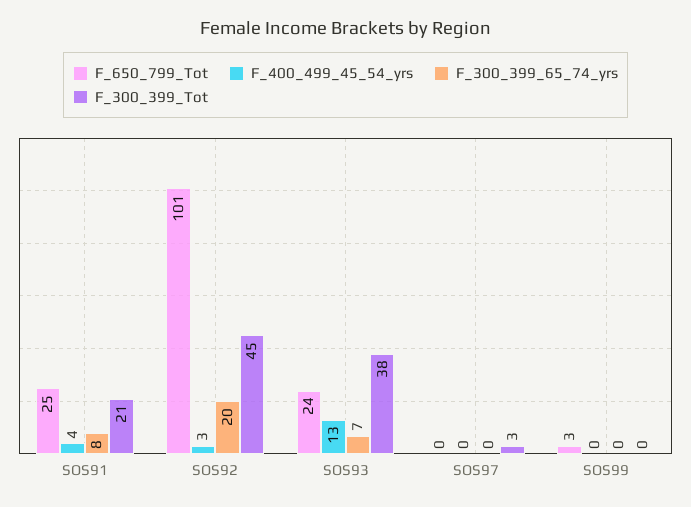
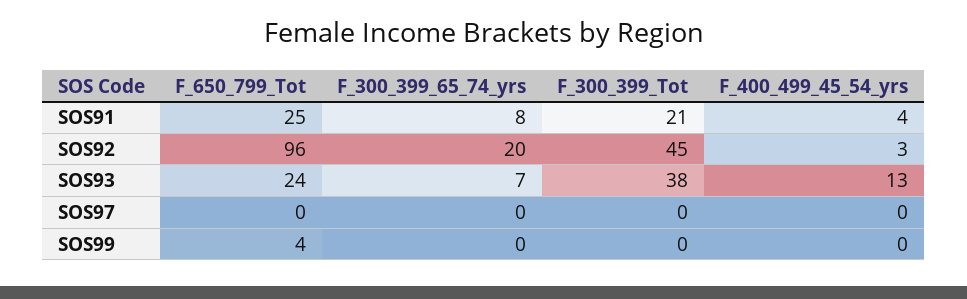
  {
    "F_650_799_Tot": {
      "SOS91": 25,
-     "SOS92": 101,
+     "SOS92": 96,
      "SOS93": 24,
      "SOS97": 0,
-     "SOS99": 3
+     "SOS99": 4
    },
    "F_400_499_45_54_yrs": {
      "SOS91": 4,
      "SOS92": 3,
      "SOS93": 13,
      "SOS97": 0,
      "SOS99": 0
    },
    "F_300_399_65_74_yrs": {
      "SOS91": 8,
      "SOS92": 20,
      "SOS93": 7,
      "SOS97": 0,
      "SOS99": 0
    },
    "F_300_399_Tot": {
      "SOS91": 21,
      "SOS92": 45,
      "SOS93": 38,
-     "SOS97": 3,
+     "SOS97": 0,
      "SOS99": 0
    }
  }

